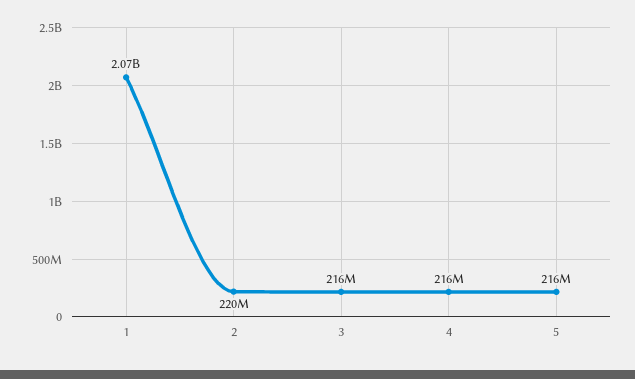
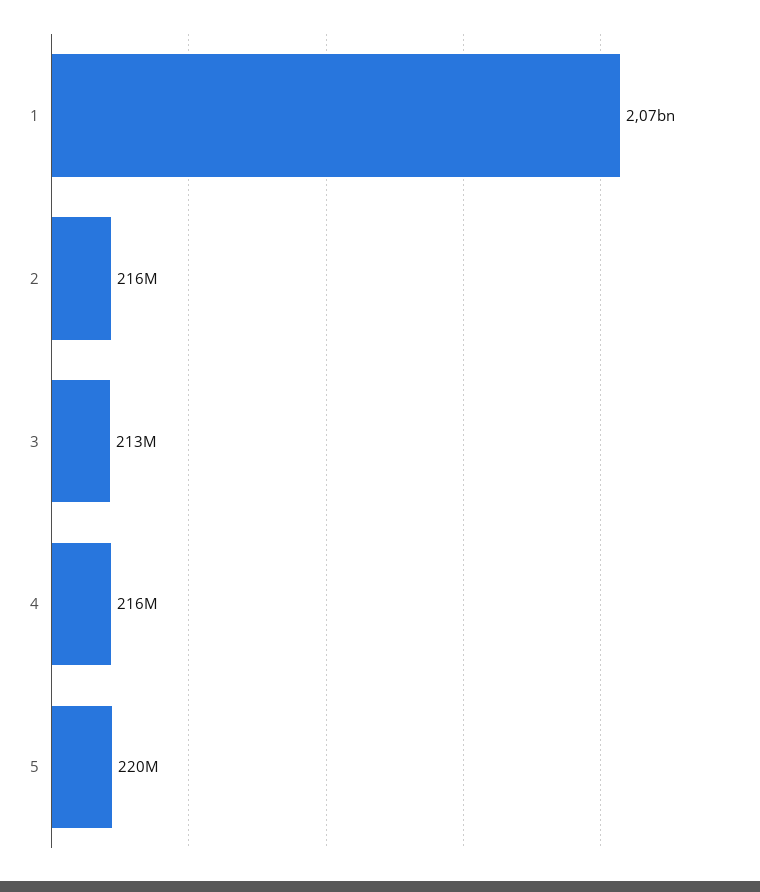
  {
    "1": 2070000000,
-   "2": 220000000,
+   "2": 216000000,
-   "3": 216000000,
+   "3": 213000000,
    "4": 216000000,
-   "5": 216000000
+   "5": 220000000
  }

